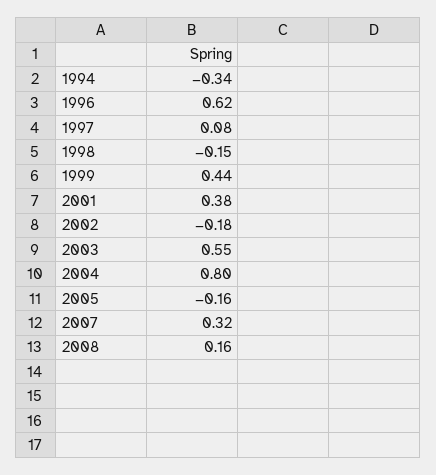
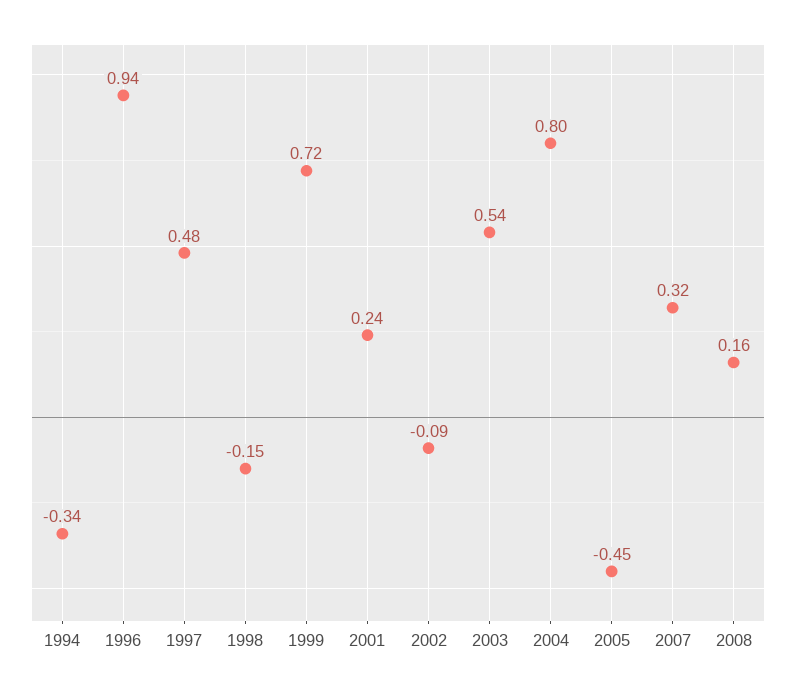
  {
    "1994": -0.34,
-   "1996": 0.62,
+   "1996": 0.94,
-   "1997": 0.08,
+   "1997": 0.48,
    "1998": -0.15,
-   "1999": 0.44,
+   "1999": 0.72,
-   "2001": 0.38,
+   "2001": 0.24,
-   "2002": -0.18,
+   "2002": -0.09,
-   "2003": 0.55,
+   "2003": 0.54,
    "2004": 0.8,
-   "2005": -0.16,
+   "2005": -0.45,
    "2007": 0.32,
    "2008": 0.16
  }

